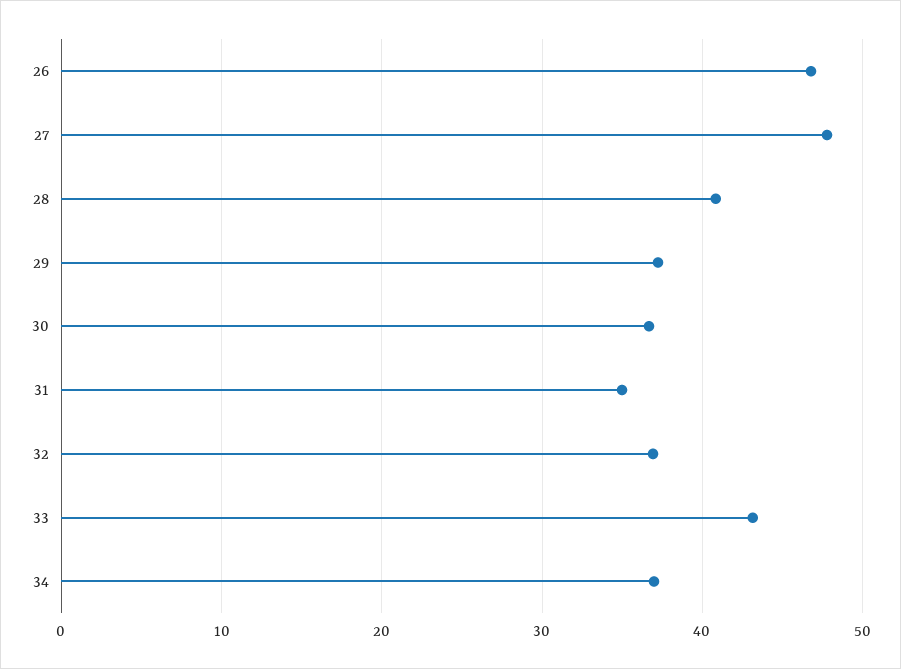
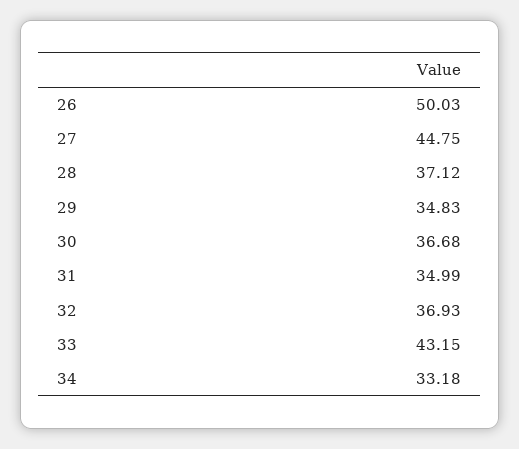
  {
-   "26": 47,
+   "26": 50.03,
-   "27": 48,
+   "27": 44.75,
-   "28": 41,
+   "28": 37.12,
-   "29": 37,
+   "29": 34.83,
    "30": 36.68,
    "31": 34.99,
    "32": 36.93,
    "33": 43.15,
-   "34": 37
+   "34": 33.18
  }

